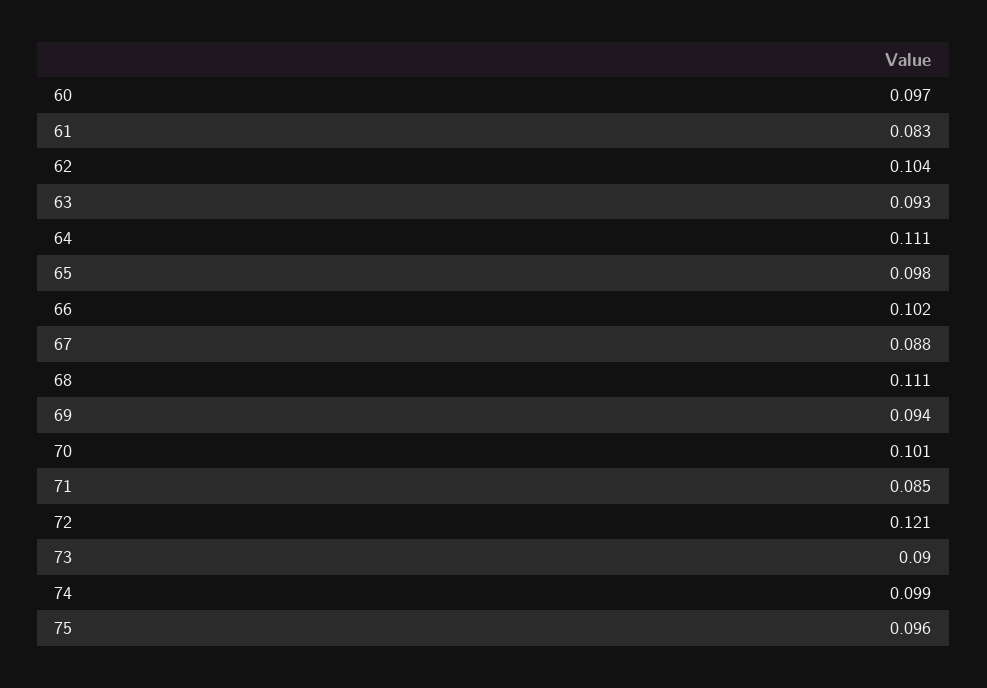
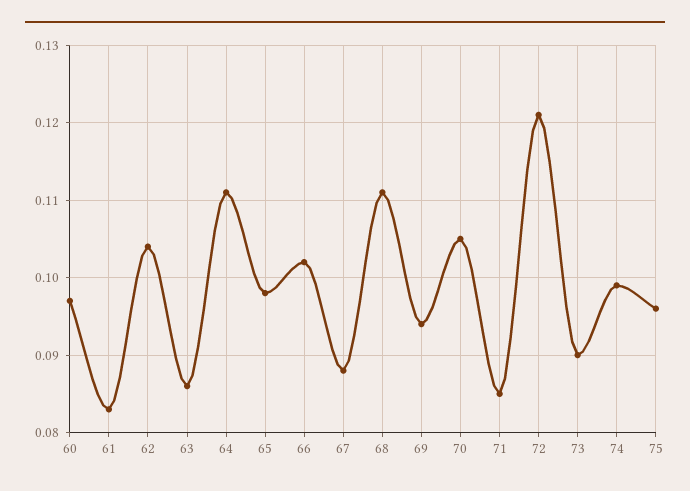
  {
    "60": 0.097,
    "61": 0.083,
    "62": 0.104,
-   "63": 0.093,
+   "63": 0.086,
    "64": 0.111,
    "65": 0.098,
    "66": 0.102,
    "67": 0.088,
    "68": 0.111,
    "69": 0.094,
-   "70": 0.101,
+   "70": 0.105,
    "71": 0.085,
    "72": 0.121,
    "73": 0.09,
    "74": 0.099,
    "75": 0.096
  }

